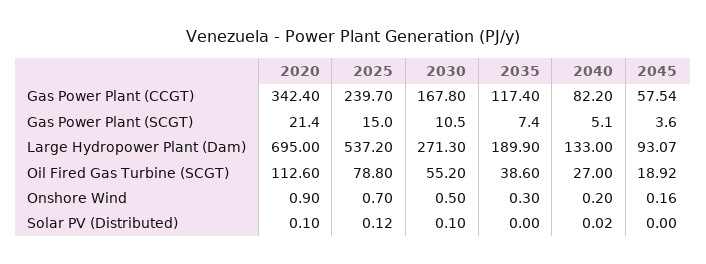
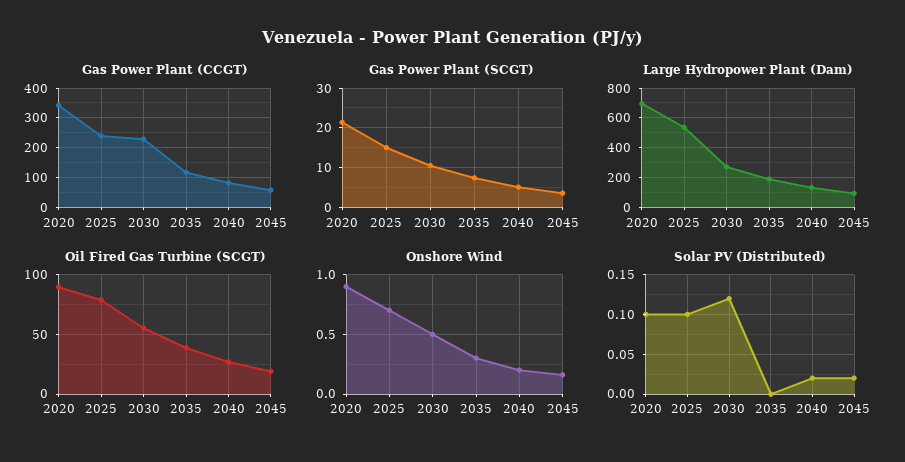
  {
    "Gas Power Plant (CCGT)": {
      "2020": 342.4,
      "2025": 239.7,
-     "2030": 167.8,
+     "2030": 225,
      "2035": 117.4,
      "2040": 82.2,
      "2045": 57.54
    },
    "Gas Power Plant (SCGT)": {
      "2020": 21.4,
      "2025": 15,
      "2030": 10.5,
      "2035": 7.4,
      "2040": 5.1,
      "2045": 3.6
    },
    "Large Hydropower Plant (Dam)": {
      "2020": 695,
      "2025": 537.2,
      "2030": 271.3,
      "2035": 189.9,
      "2040": 133,
      "2045": 93.07
    },
    "Oil Fired Gas Turbine (SCGT)": {
-     "2020": 112.6,
+     "2020": 90,
      "2025": 78.8,
      "2030": 55.2,
      "2035": 38.6,
      "2040": 27,
      "2045": 18.92
    },
    "Onshore Wind": {
      "2020": 0.9,
      "2025": 0.7,
      "2030": 0.5,
      "2035": 0.3,
      "2040": 0.2,
      "2045": 0.16
    },
    "Solar PV (Distributed)": {
      "2020": 0.1,
-     "2025": 0.12,
+     "2025": 0.1,
-     "2030": 0.1,
+     "2030": 0.12,
      "2035": 0,
      "2040": 0.02,
-     "2045": 0
+     "2045": 0.02
    }
  }

